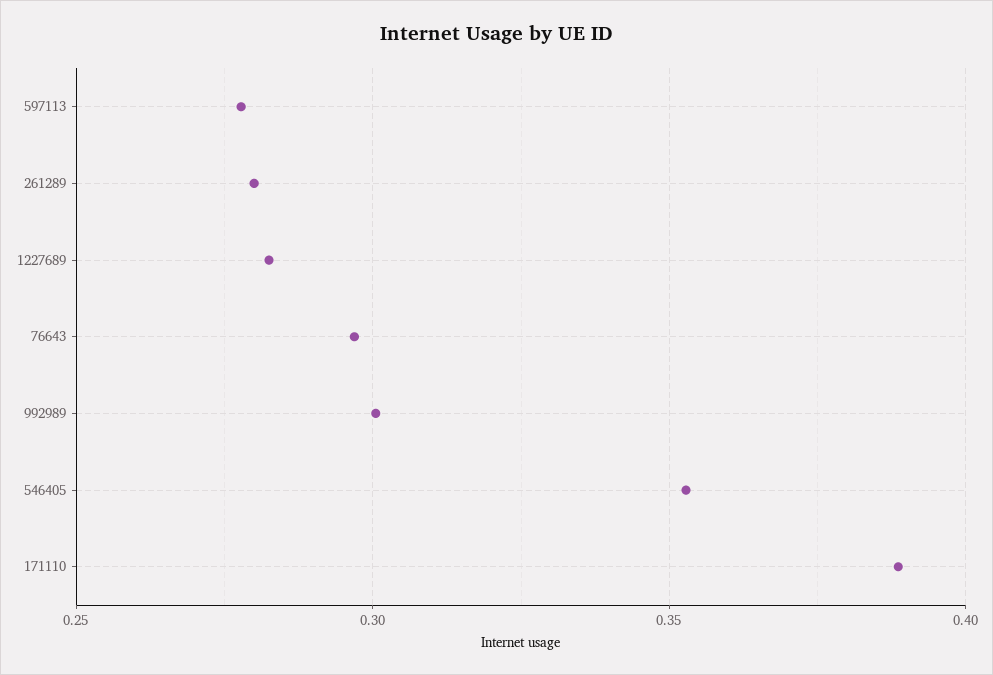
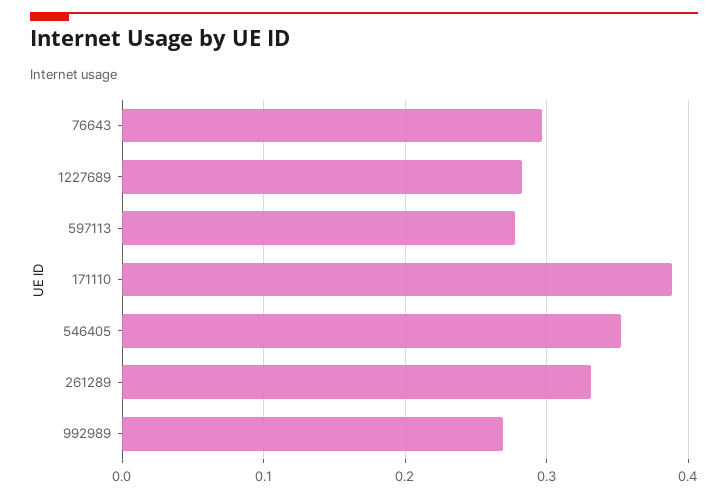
  {
    "597113": 0.28,
-   "261289": 0.28,
+   "261289": 0.33,
    "1227689": 0.285,
    "76643": 0.295,
-   "992989": 0.3,
+   "992989": 0.27,
    "546405": 0.355,
    "171110": 0.39
  }

